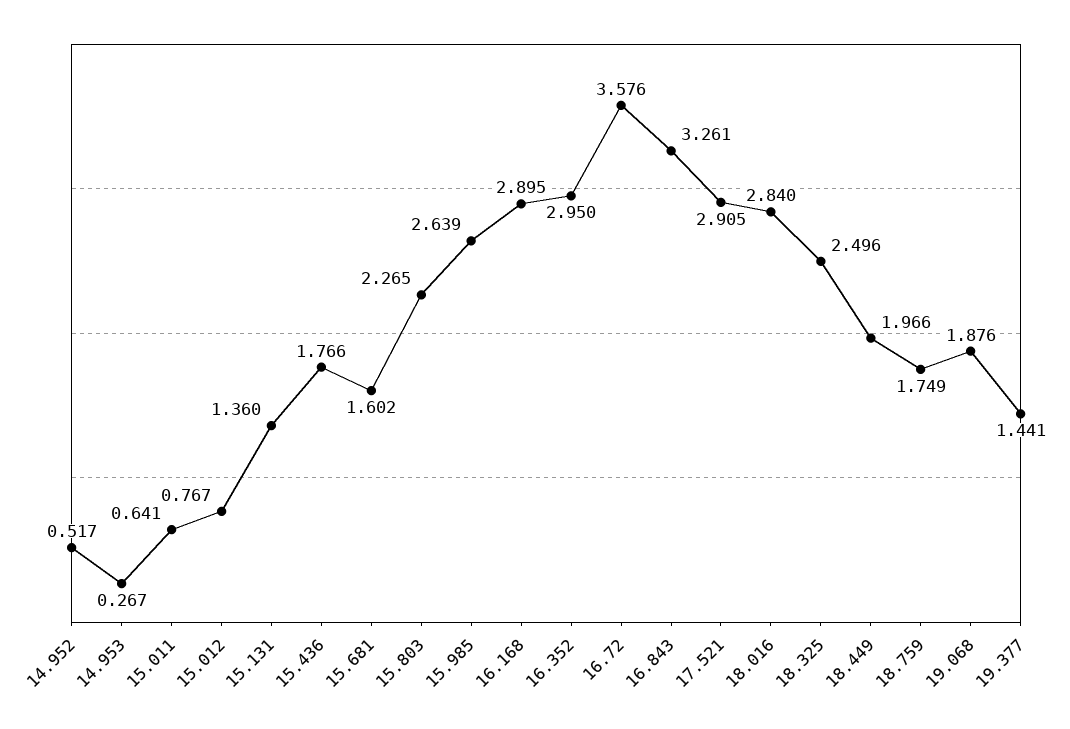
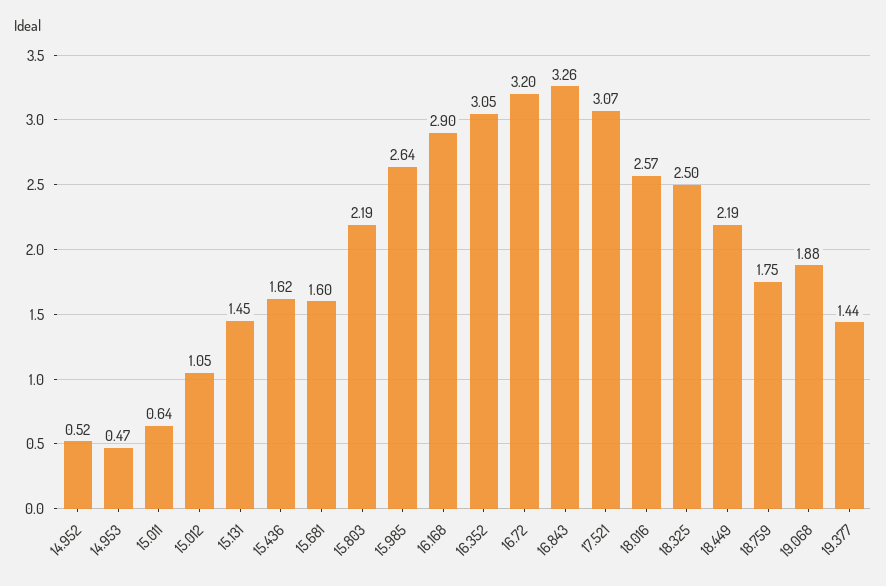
  {
    "14.952": 0.517,
-   "14.953": 0.267,
+   "14.953": 0.47,
    "15.011": 0.641,
-   "15.012": 0.767,
+   "15.012": 1.05,
-   "15.131": 1.36,
+   "15.131": 1.45,
-   "15.436": 1.766,
+   "15.436": 1.62,
    "15.681": 1.602,
-   "15.803": 2.265,
+   "15.803": 2.19,
    "15.985": 2.639,
    "16.168": 2.895,
-   "16.352": 2.95,
+   "16.352": 3.05,
-   "16.72": 3.576,
+   "16.72": 3.2,
    "16.843": 3.261,
-   "17.521": 2.905,
+   "17.521": 3.07,
-   "18.016": 2.84,
+   "18.016": 2.57,
    "18.325": 2.496,
-   "18.449": 1.966,
+   "18.449": 2.19,
    "18.759": 1.749,
    "19.068": 1.876,
    "19.377": 1.441
  }

